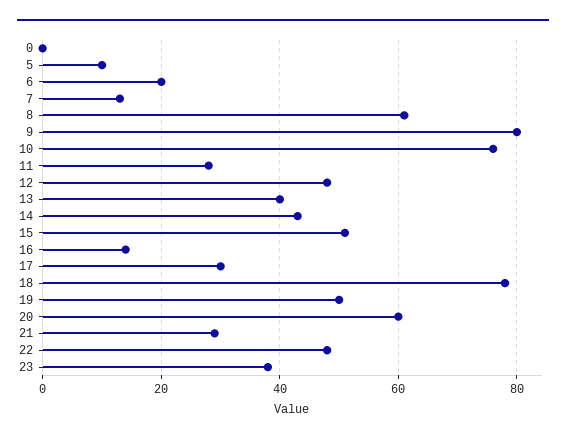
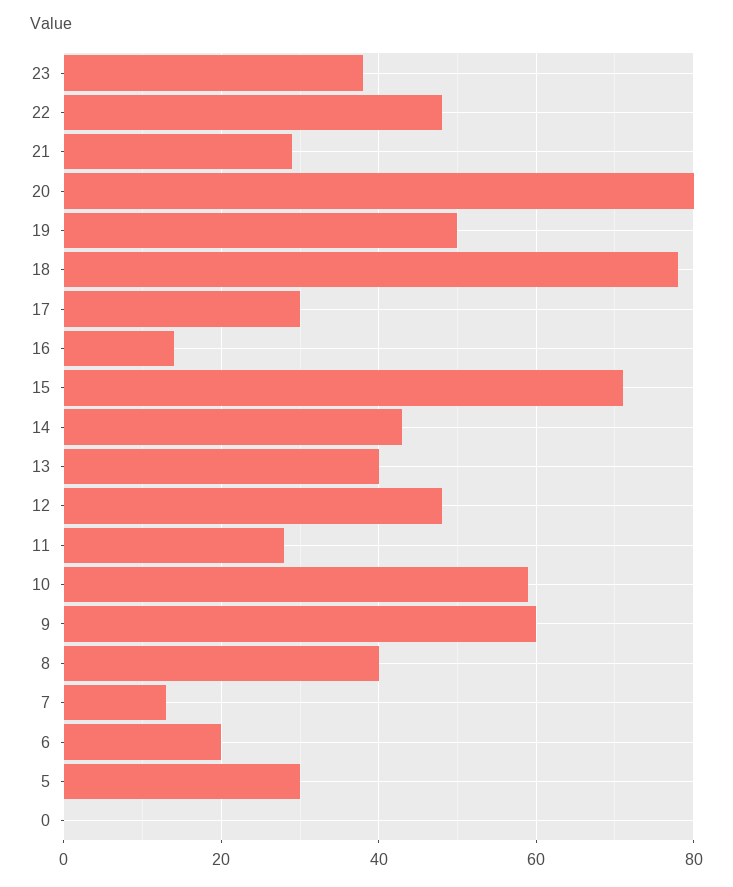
  {
    "0": 0,
-   "5": 10,
+   "5": 30,
    "6": 20,
    "7": 15,
-   "8": 60,
+   "8": 40,
-   "9": 80,
+   "9": 60,
-   "10": 75,
+   "10": 60,
    "11": 30,
    "12": 50,
    "13": 40,
    "14": 45,
-   "15": 50,
+   "15": 70,
    "16": 15,
    "17": 30,
    "18": 80,
    "19": 50,
-   "20": 60,
+   "20": 80,
    "21": 30,
    "22": 50,
    "23": 40
  }

